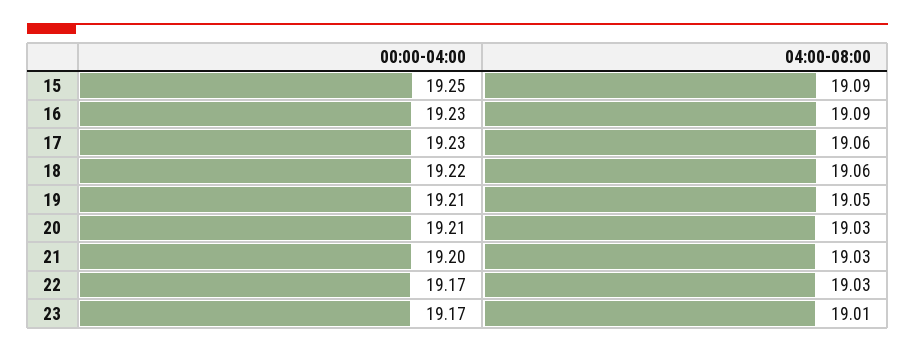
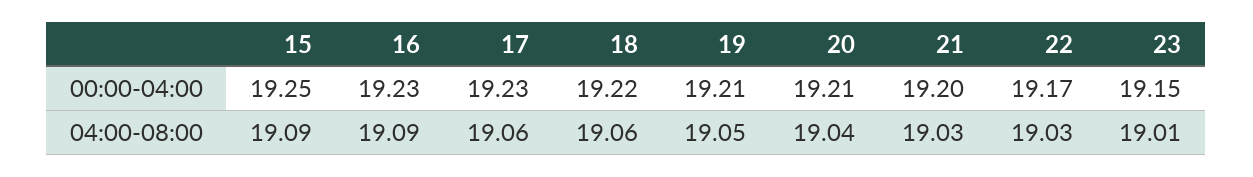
  {
    "00:00-04:00": {
      "15": 19.25,
      "16": 19.23,
      "17": 19.23,
      "18": 19.22,
      "19": 19.21,
      "20": 19.21,
      "21": 19.2,
      "22": 19.17,
-     "23": 19.17
+     "23": 19.15
    },
    "04:00-08:00": {
      "15": 19.09,
      "16": 19.09,
      "17": 19.06,
      "18": 19.06,
      "19": 19.05,
-     "20": 19.03,
+     "20": 19.04,
      "21": 19.03,
      "22": 19.03,
      "23": 19.01
    }
  }

